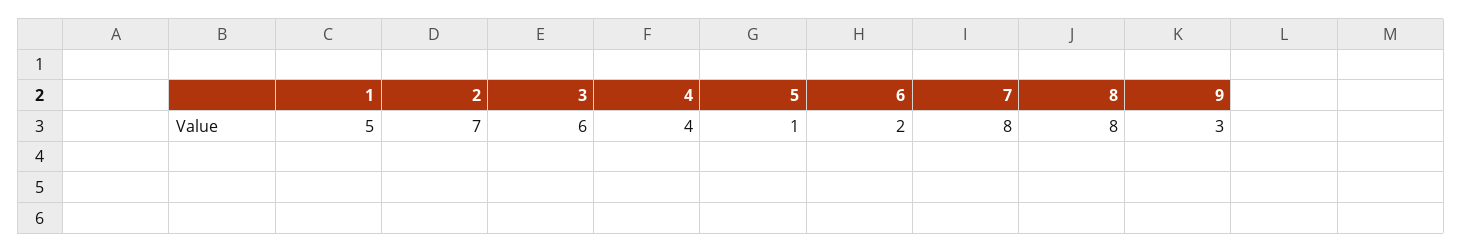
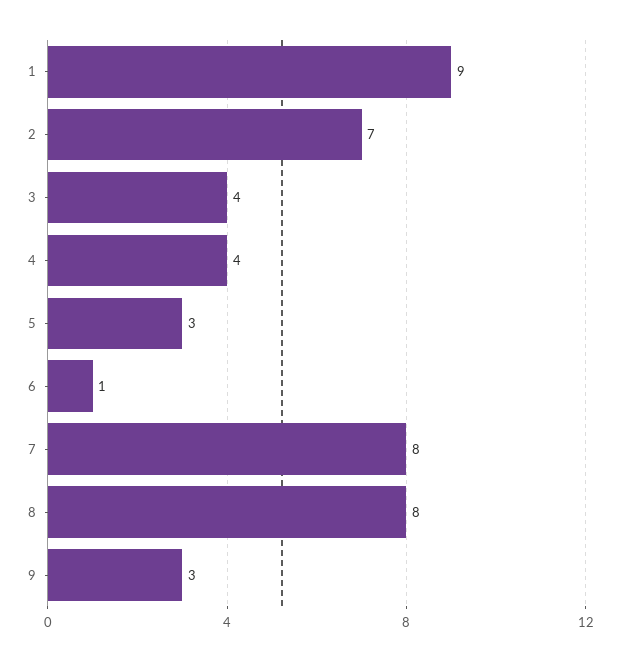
  {
-   "1": 5,
+   "1": 9,
    "2": 7,
-   "3": 6,
+   "3": 4,
    "4": 4,
-   "5": 1,
+   "5": 3,
-   "6": 2,
+   "6": 1,
    "7": 8,
    "8": 8,
    "9": 3
  }

